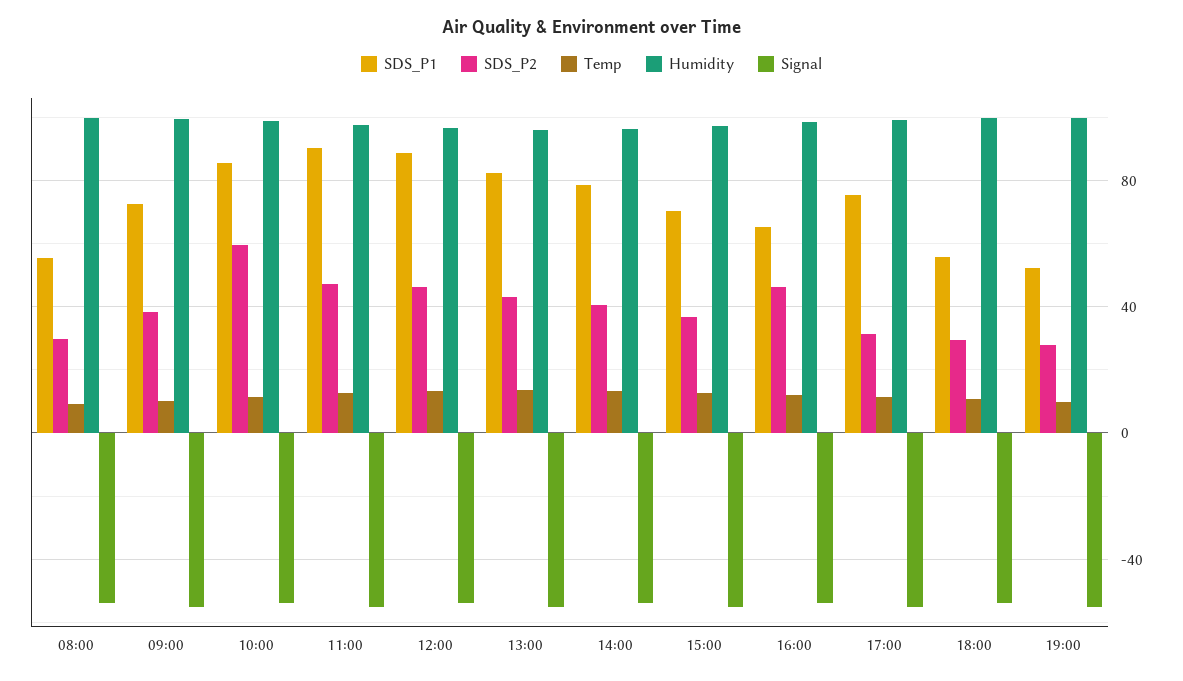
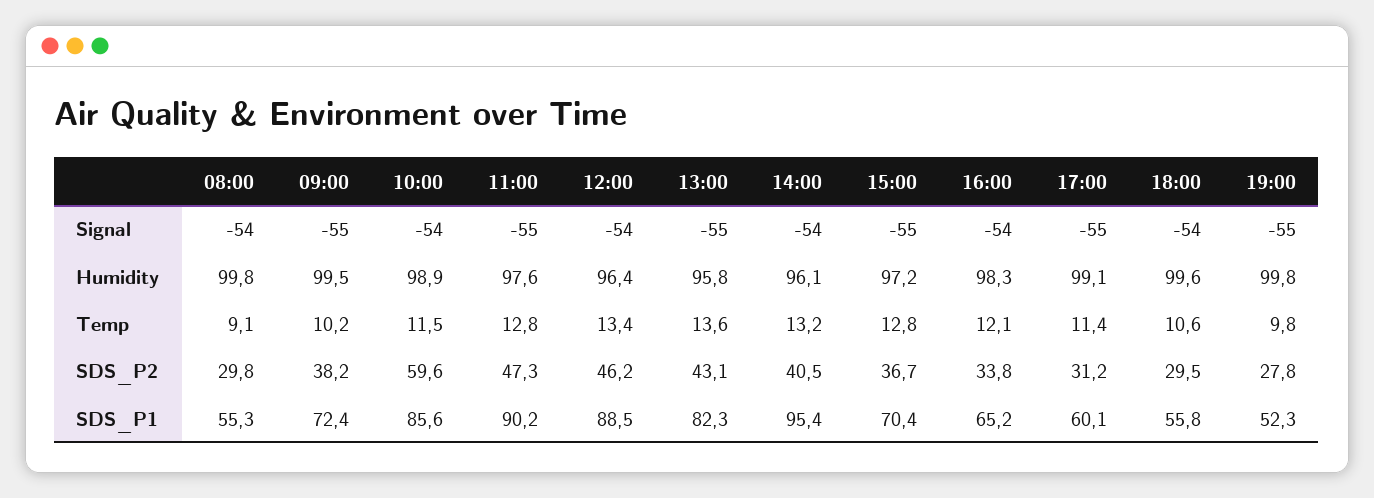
  {
    "SDS_P1": {
      "08:00": 55.3,
      "09:00": 72.4,
      "10:00": 85.6,
      "11:00": 90.2,
      "12:00": 88.5,
      "13:00": 82.3,
-     "14:00": 80,
+     "14:00": 95.4,
      "15:00": 70.4,
      "16:00": 65.2,
-     "17:00": 75,
+     "17:00": 60.1,
      "18:00": 55.8,
      "19:00": 52.3
    },
    "SDS_P2": {
      "08:00": 29.8,
      "09:00": 38.2,
      "10:00": 59.6,
      "11:00": 47.3,
      "12:00": 46.2,
      "13:00": 43.1,
      "14:00": 40.5,
      "15:00": 36.7,
-     "16:00": 45,
+     "16:00": 33.8,
      "17:00": 31.2,
      "18:00": 29.5,
      "19:00": 27.8
    },
    "Temp": {
      "08:00": 9.1,
      "09:00": 10.2,
      "10:00": 11.5,
      "11:00": 12.8,
      "12:00": 13.4,
      "13:00": 13.6,
      "14:00": 13.2,
      "15:00": 12.8,
      "16:00": 12.1,
      "17:00": 11.4,
      "18:00": 10.6,
      "19:00": 9.8
    },
    "Humidity": {
      "08:00": 99.8,
      "09:00": 99.5,
      "10:00": 98.9,
      "11:00": 97.6,
      "12:00": 96.4,
      "13:00": 95.8,
      "14:00": 96.1,
      "15:00": 97.2,
      "16:00": 98.3,
      "17:00": 99.1,
      "18:00": 99.6,
      "19:00": 99.8
    },
    "Signal": {
      "08:00": -54,
      "09:00": -55,
      "10:00": -54,
      "11:00": -55,
      "12:00": -54,
      "13:00": -55,
      "14:00": -54,
      "15:00": -55,
      "16:00": -54,
      "17:00": -55,
      "18:00": -54,
      "19:00": -55
    }
  }

